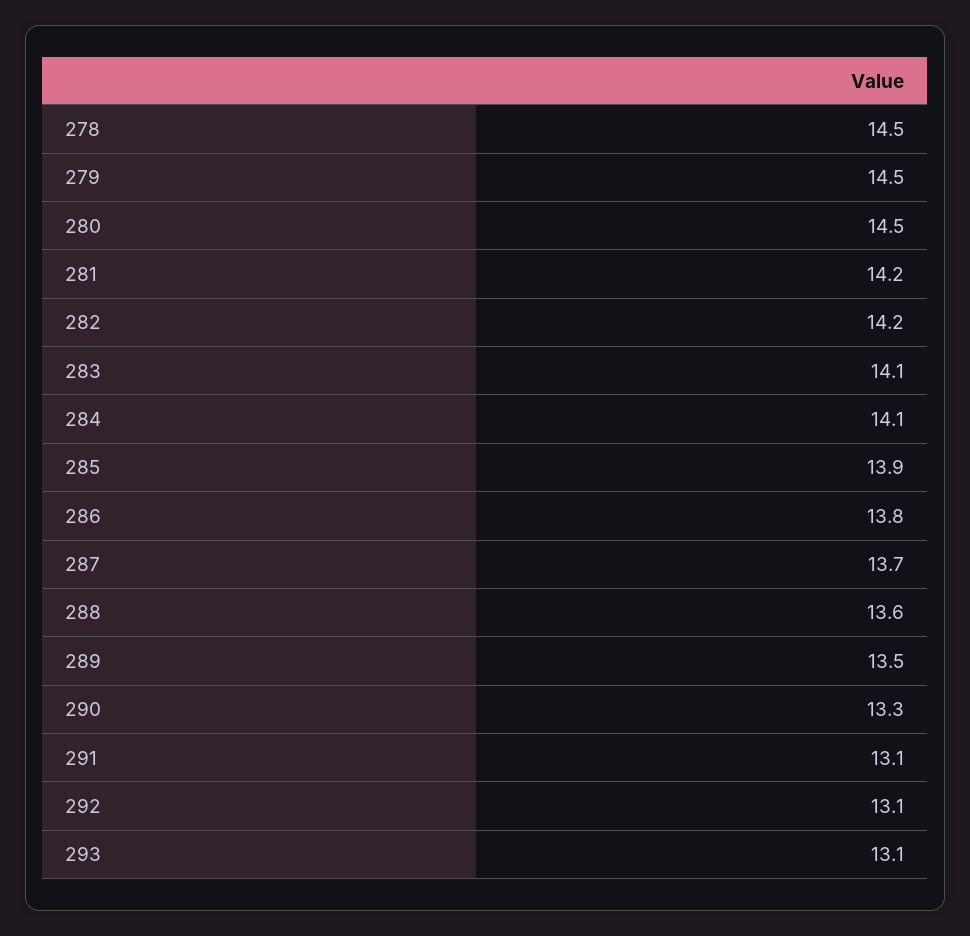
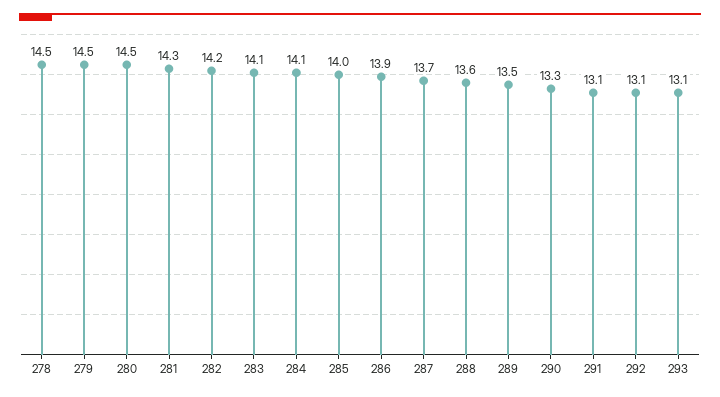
  {
    "278": 14.5,
    "279": 14.5,
    "280": 14.5,
-   "281": 14.2,
+   "281": 14.3,
    "282": 14.2,
    "283": 14.1,
    "284": 14.1,
-   "285": 13.9,
+   "285": 14,
-   "286": 13.8,
+   "286": 13.9,
    "287": 13.7,
    "288": 13.6,
    "289": 13.5,
    "290": 13.3,
    "291": 13.1,
    "292": 13.1,
    "293": 13.1
  }

